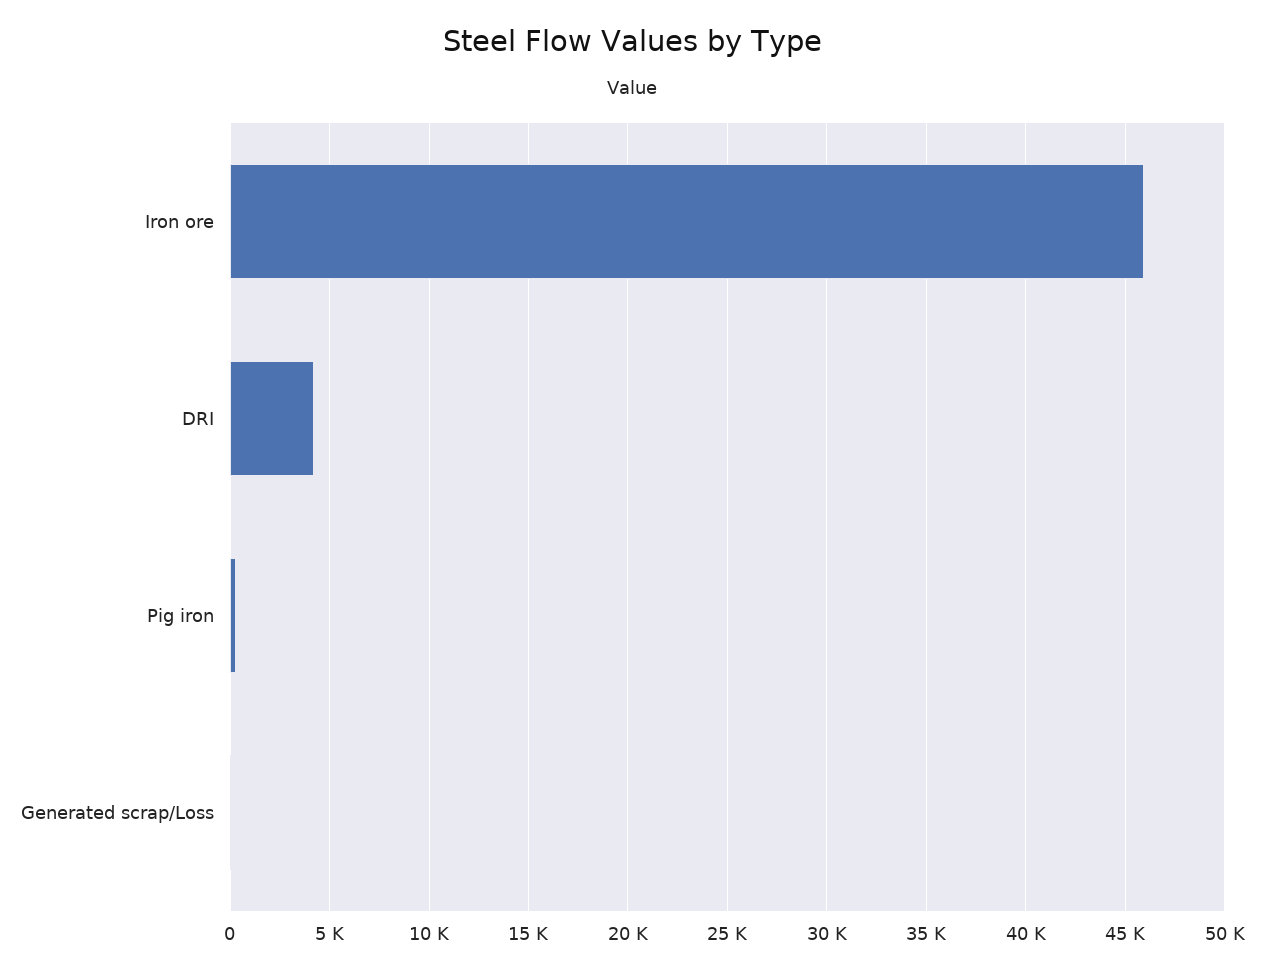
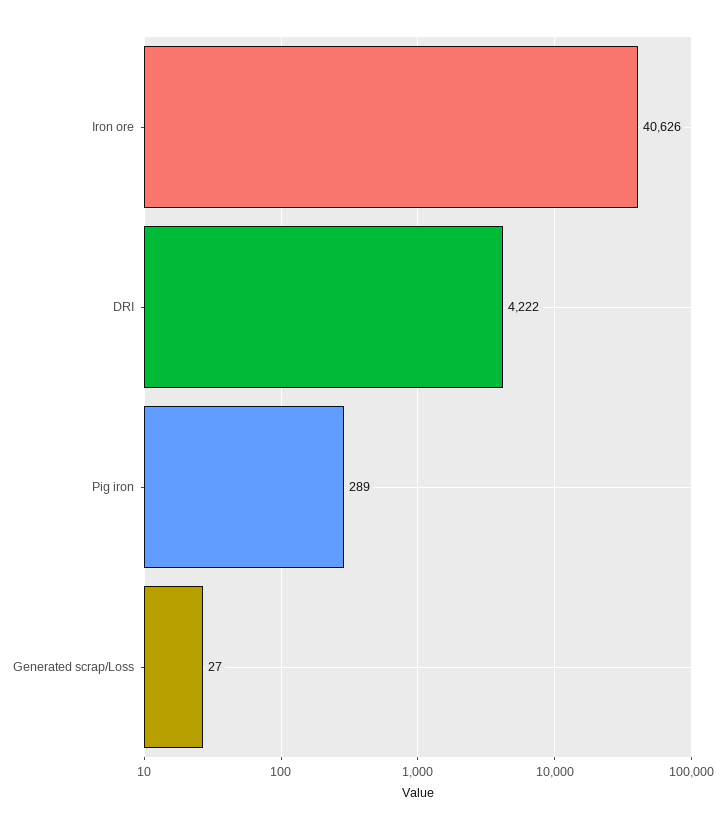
  {
-   "Iron ore": 46000,
+   "Iron ore": 40626,
    "DRI": 4222,
    "Pig iron": 289,
    "Generated scrap/Loss": 27
  }

